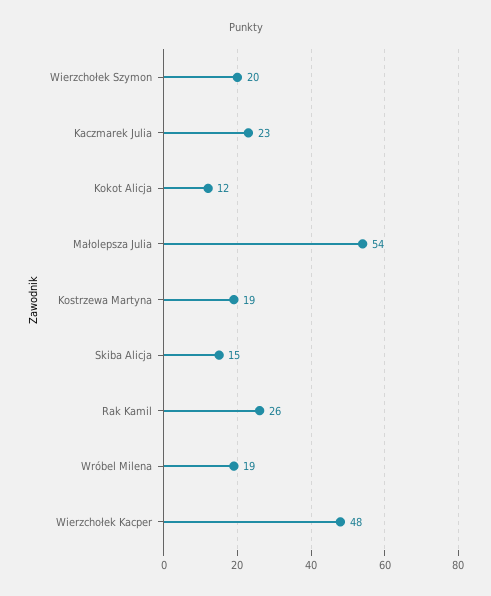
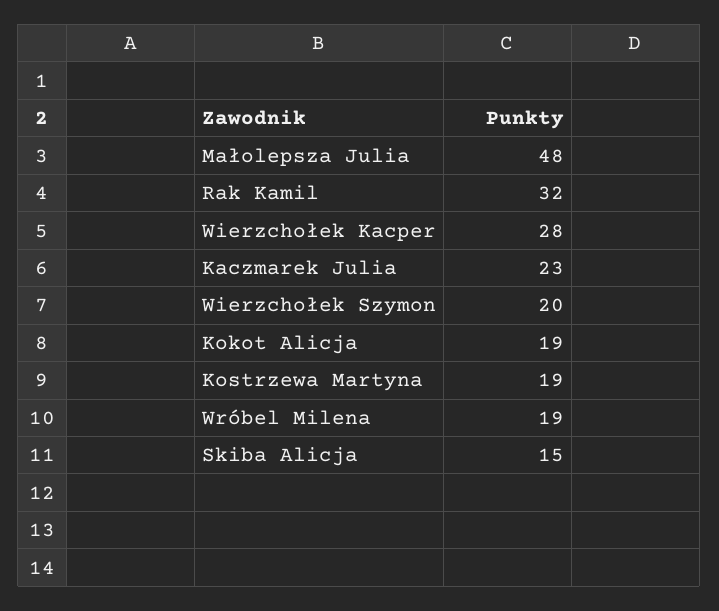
  {
    "Wierzchołek Szymon": 20,
    "Kaczmarek Julia": 23,
-   "Kokot Alicja": 12,
+   "Kokot Alicja": 19,
-   "Małolepsza Julia": 54,
+   "Małolepsza Julia": 48,
    "Kostrzewa Martyna": 19,
    "Skiba Alicja": 15,
-   "Rak Kamil": 26,
+   "Rak Kamil": 32,
    "Wróbel Milena": 19,
-   "Wierzchołek Kacper": 48
+   "Wierzchołek Kacper": 28
  }

